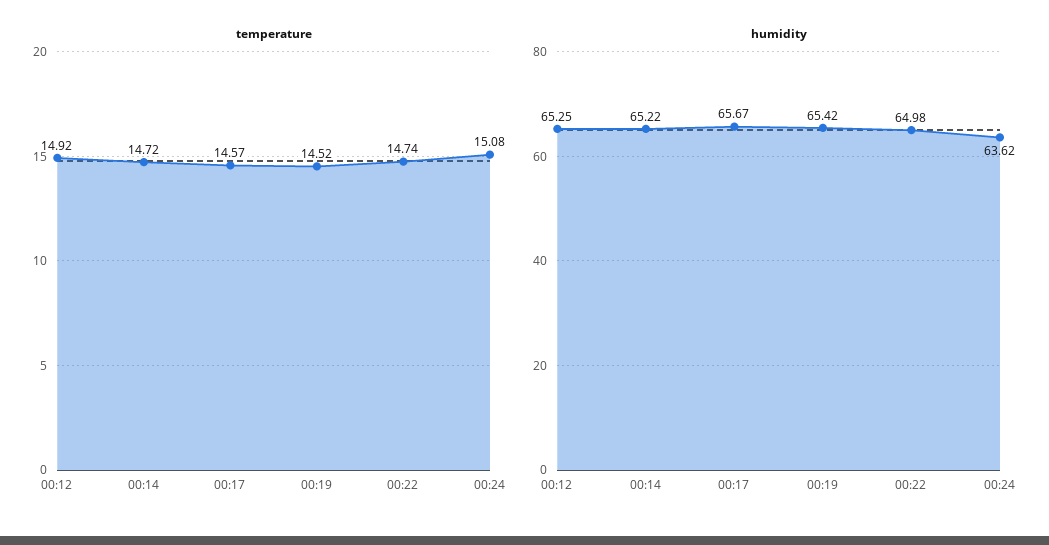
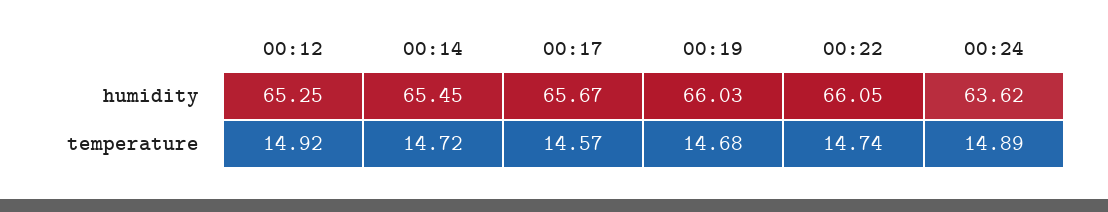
  {
    "temperature": {
      "00:12": 14.92,
      "00:14": 14.72,
      "00:17": 14.57,
-     "00:19": 14.52,
+     "00:19": 14.68,
      "00:22": 14.74,
-     "00:24": 15.08
+     "00:24": 14.89
    },
    "humidity": {
      "00:12": 65.25,
-     "00:14": 65.22,
+     "00:14": 65.45,
      "00:17": 65.67,
-     "00:19": 65.42,
+     "00:19": 66.03,
-     "00:22": 64.98,
+     "00:22": 66.05,
      "00:24": 63.62
    }
  }

